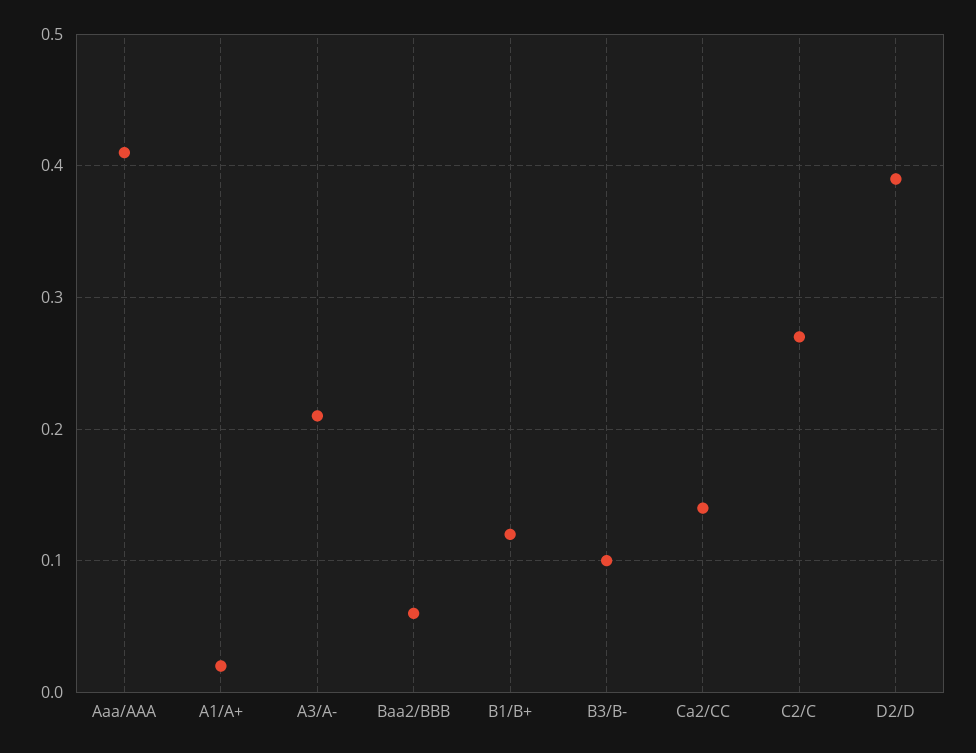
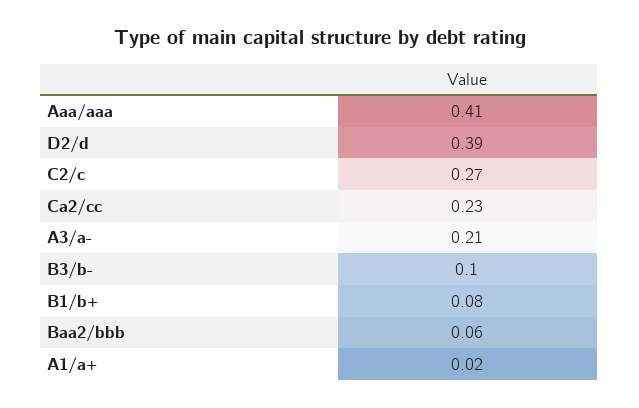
  {
    "Aaa/AAA": 0.41,
    "A1/A+": 0.02,
    "A3/A-": 0.21,
    "Baa2/BBB": 0.06,
-   "B1/B+": 0.12,
+   "B1/B+": 0.08,
    "B3/B-": 0.1,
-   "Ca2/CC": 0.14,
+   "Ca2/CC": 0.23,
    "C2/C": 0.27,
    "D2/D": 0.39
  }

